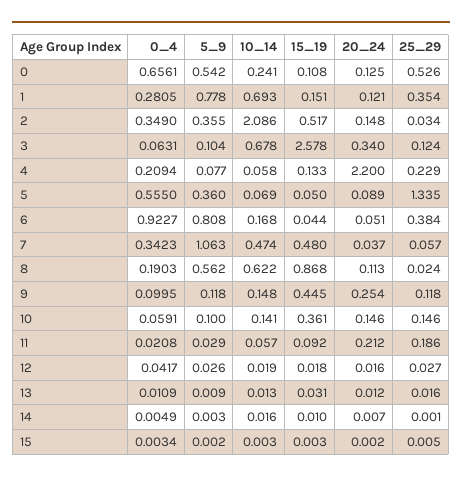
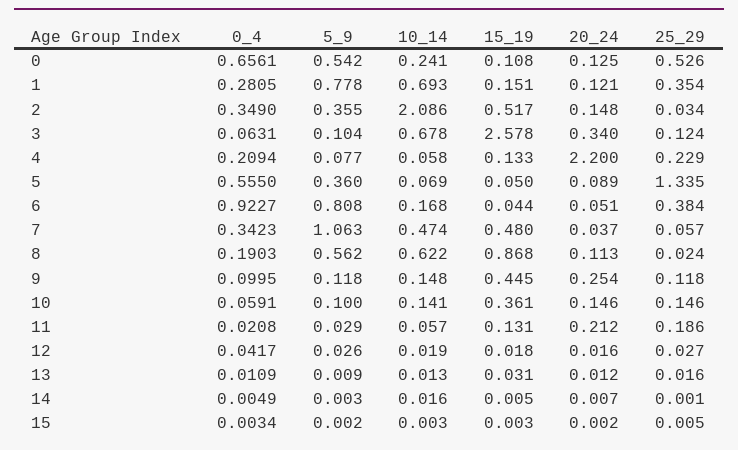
  {
    "0_4": {
      "0": 0.6561,
      "1": 0.2805,
      "2": 0.349,
      "3": 0.0631,
      "4": 0.2094,
      "5": 0.555,
      "6": 0.9227,
      "7": 0.3423,
      "8": 0.1903,
      "9": 0.0995,
      "10": 0.0591,
      "11": 0.0208,
      "12": 0.0417,
      "13": 0.0109,
      "14": 0.0049,
      "15": 0.0034
    },
    "5_9": {
      "0": 0.542,
      "1": 0.778,
      "2": 0.355,
      "3": 0.104,
      "4": 0.077,
      "5": 0.36,
      "6": 0.808,
      "7": 1.063,
      "8": 0.562,
      "9": 0.118,
      "10": 0.1,
      "11": 0.029,
      "12": 0.026,
      "13": 0.009,
      "14": 0.003,
      "15": 0.002
    },
    "10_14": {
      "0": 0.241,
      "1": 0.693,
      "2": 2.086,
      "3": 0.678,
      "4": 0.058,
      "5": 0.069,
      "6": 0.168,
      "7": 0.474,
      "8": 0.622,
      "9": 0.148,
      "10": 0.141,
      "11": 0.057,
      "12": 0.019,
      "13": 0.013,
      "14": 0.016,
      "15": 0.003
    },
    "15_19": {
      "0": 0.108,
      "1": 0.151,
      "2": 0.517,
      "3": 2.578,
      "4": 0.133,
      "5": 0.05,
      "6": 0.044,
      "7": 0.48,
      "8": 0.868,
      "9": 0.445,
      "10": 0.361,
-     "11": 0.092,
+     "11": 0.131,
      "12": 0.018,
      "13": 0.031,
-     "14": 0.01,
+     "14": 0.005,
      "15": 0.003
    },
    "20_24": {
      "0": 0.125,
      "1": 0.121,
      "2": 0.148,
      "3": 0.34,
      "4": 2.2,
      "5": 0.089,
      "6": 0.051,
      "7": 0.037,
      "8": 0.113,
      "9": 0.254,
      "10": 0.146,
      "11": 0.212,
      "12": 0.016,
      "13": 0.012,
      "14": 0.007,
      "15": 0.002
    },
    "25_29": {
      "0": 0.526,
      "1": 0.354,
      "2": 0.034,
      "3": 0.124,
      "4": 0.229,
      "5": 1.335,
      "6": 0.384,
      "7": 0.057,
      "8": 0.024,
      "9": 0.118,
      "10": 0.146,
      "11": 0.186,
      "12": 0.027,
      "13": 0.016,
      "14": 0.001,
      "15": 0.005
    }
  }

